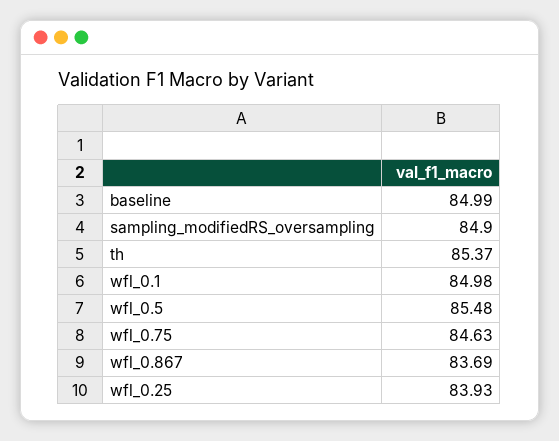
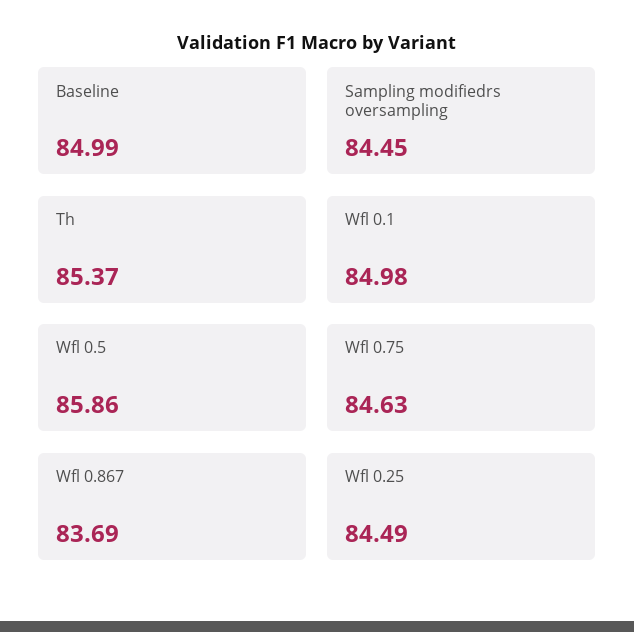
  {
    "baseline": 84.99,
-   "sampling_modifiedRS_oversampling": 84.9,
+   "sampling_modifiedRS_oversampling": 84.45,
    "th": 85.37,
    "wfl_0.1": 84.98,
-   "wfl_0.5": 85.48,
+   "wfl_0.5": 85.86,
    "wfl_0.75": 84.63,
    "wfl_0.867": 83.69,
-   "wfl_0.25": 83.93
+   "wfl_0.25": 84.49
  }

